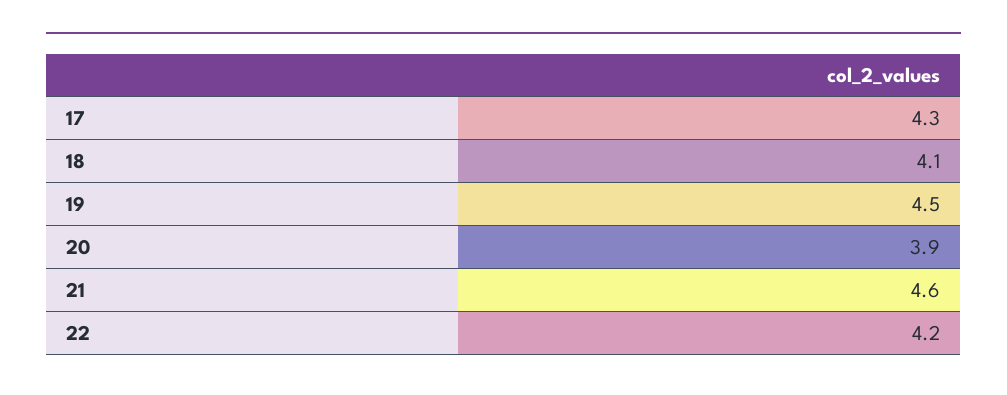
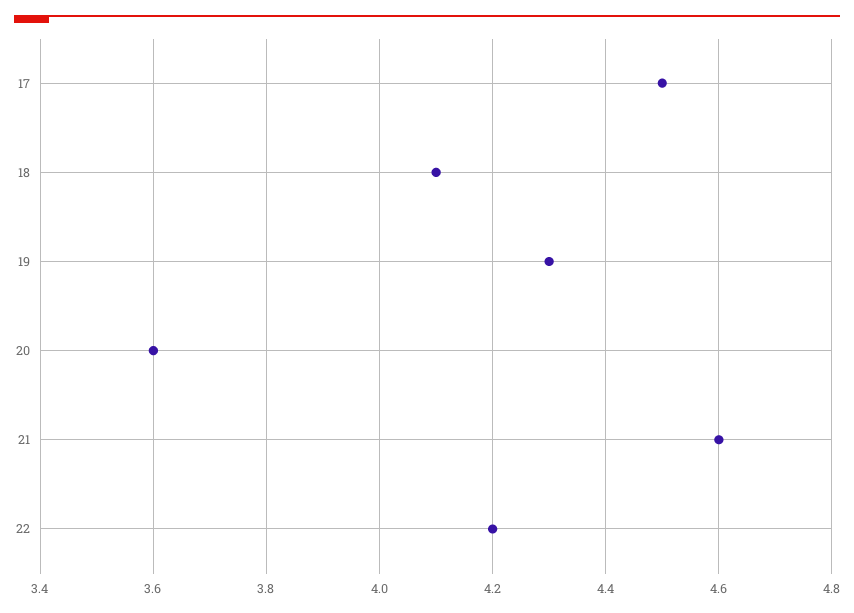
  {
-   "17": 4.3,
+   "17": 4.5,
    "18": 4.1,
-   "19": 4.5,
+   "19": 4.3,
-   "20": 3.9,
+   "20": 3.6,
    "21": 4.6,
    "22": 4.2
  }

